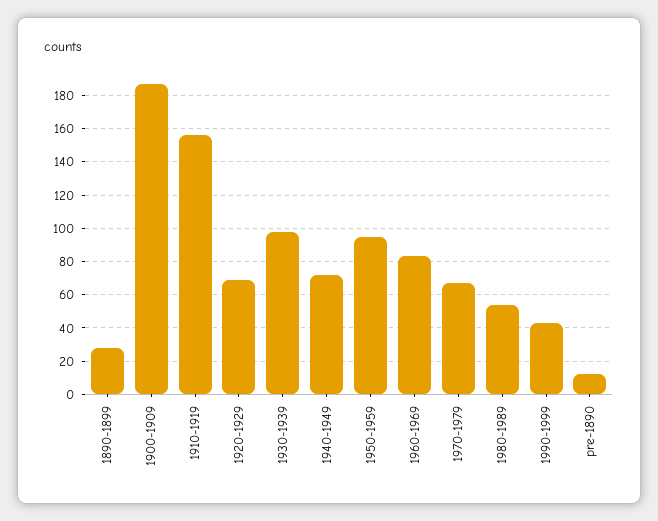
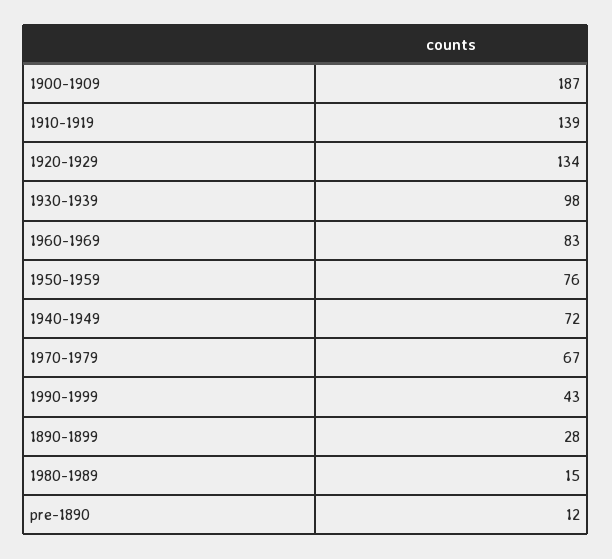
  {
    "1890-1899": 28,
    "1900-1909": 187,
-   "1910-1919": 155,
+   "1910-1919": 139,
-   "1920-1929": 70,
+   "1920-1929": 134,
    "1930-1939": 98,
    "1940-1949": 72,
-   "1950-1959": 95,
+   "1950-1959": 76,
    "1960-1969": 83,
    "1970-1979": 67,
-   "1980-1989": 55,
+   "1980-1989": 15,
    "1990-1999": 43,
    "pre-1890": 12
  }

